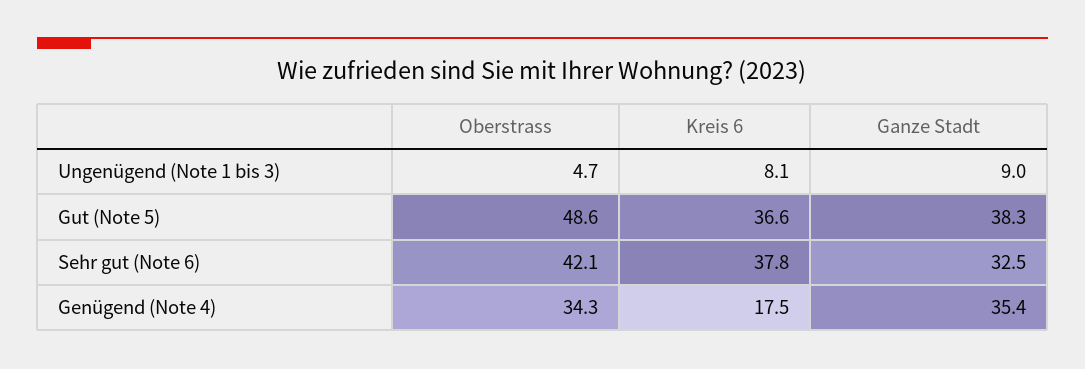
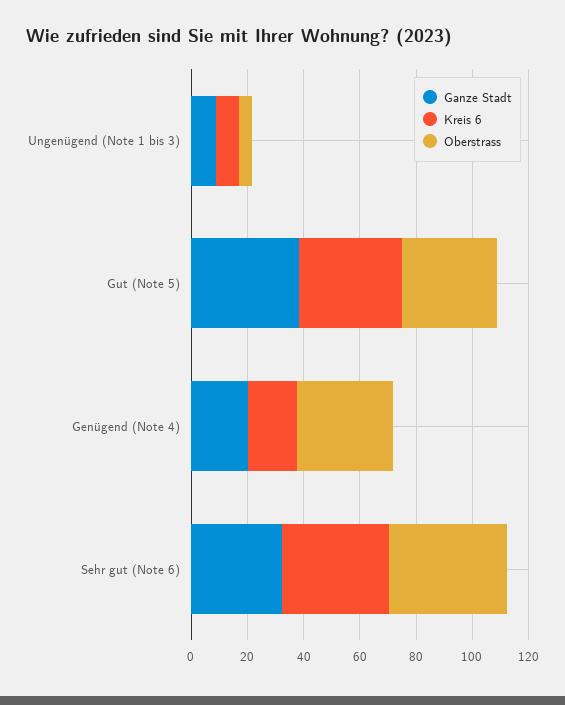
  {
    "Oberstrass": {
      "Ungenügend (Note 1 bis 3)": 4.7,
-     "Gut (Note 5)": 48.6,
+     "Gut (Note 5)": 35,
      "Sehr gut (Note 6)": 42.1,
      "Genügend (Note 4)": 34.3
    },
    "Kreis 6": {
      "Ungenügend (Note 1 bis 3)": 8.1,
      "Gut (Note 5)": 36.6,
      "Sehr gut (Note 6)": 37.8,
      "Genügend (Note 4)": 17.5
    },
    "Ganze Stadt": {
      "Ungenügend (Note 1 bis 3)": 9,
      "Gut (Note 5)": 38.3,
      "Sehr gut (Note 6)": 32.5,
-     "Genügend (Note 4)": 35.4
+     "Genügend (Note 4)": 20
    }
  }

